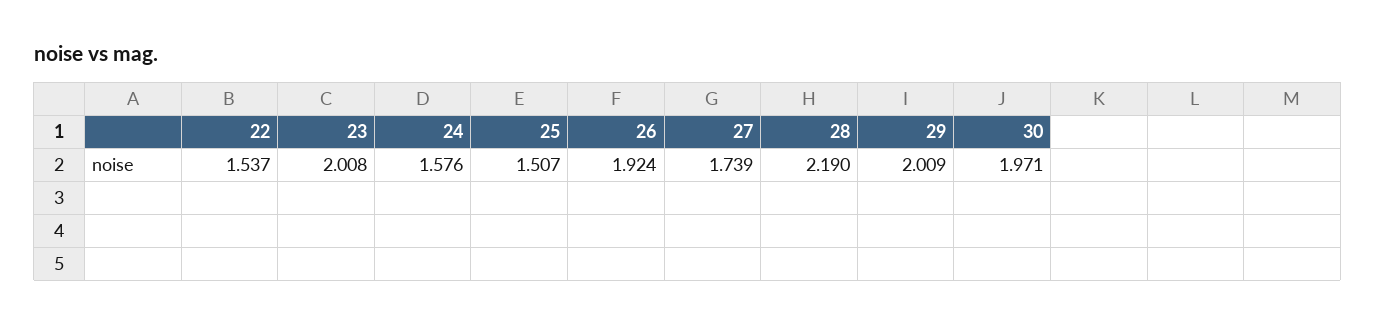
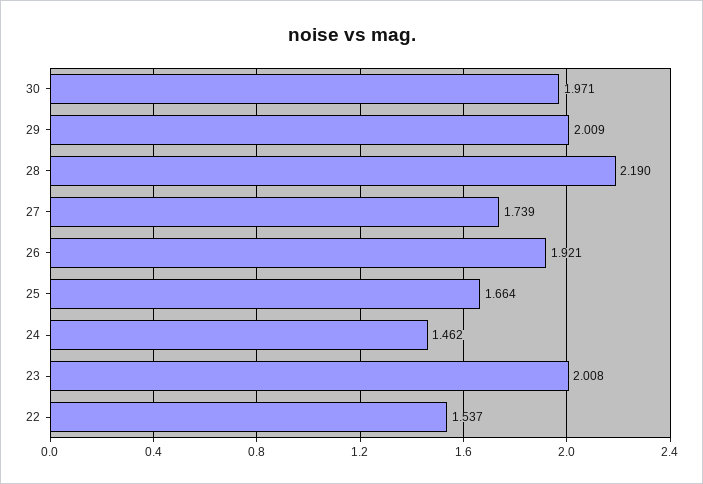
  {
    "22": 1.537,
    "23": 2.008,
-   "24": 1.576,
+   "24": 1.462,
-   "25": 1.507,
+   "25": 1.664,
-   "26": 1.924,
+   "26": 1.921,
    "27": 1.739,
    "28": 2.19,
    "29": 2.009,
    "30": 1.971
  }

